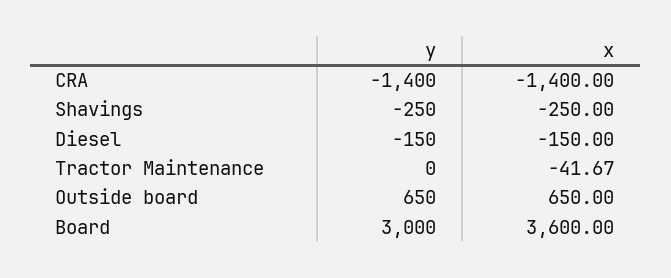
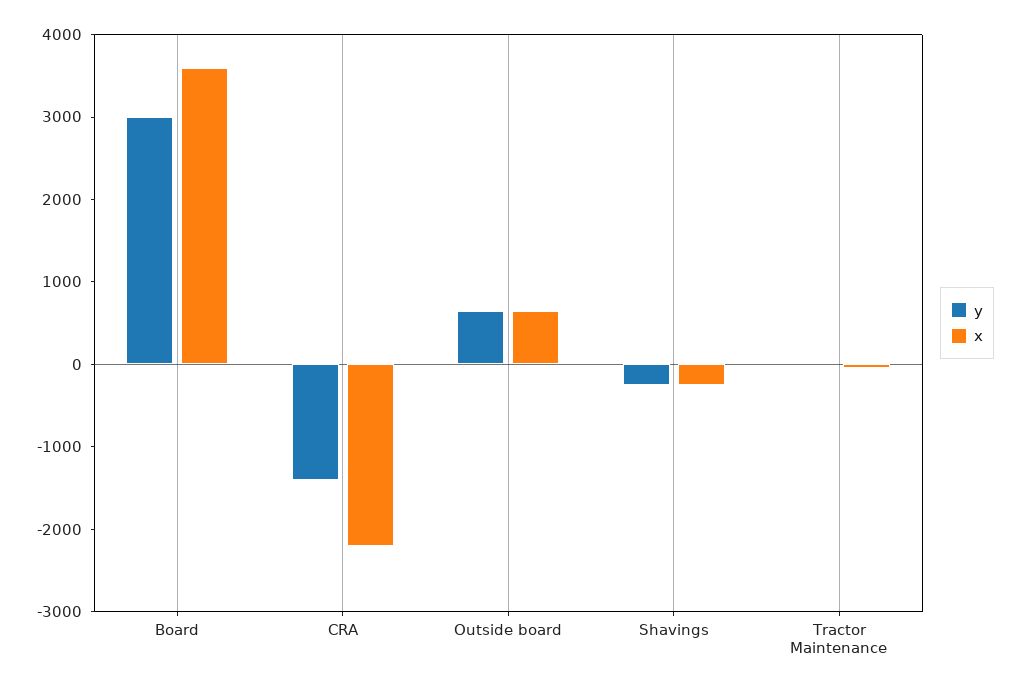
  {
    "y": {
      "CRA": -1400,
      "Shavings": -250,
-     "Diesel": -150,
      "Tractor Maintenance": 0,
      "Outside board": 650,
      "Board": 3000
    },
    "x": {
-     "CRA": -1400,
+     "CRA": -2200,
      "Shavings": -250,
-     "Diesel": -150,
      "Tractor Maintenance": -41.67,
      "Outside board": 650,
      "Board": 3600
    }
  }

